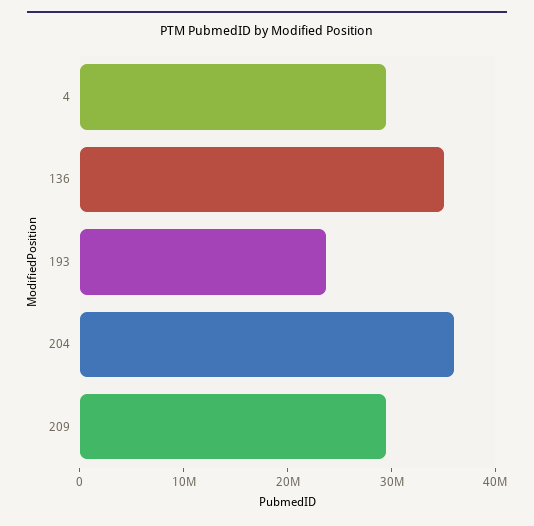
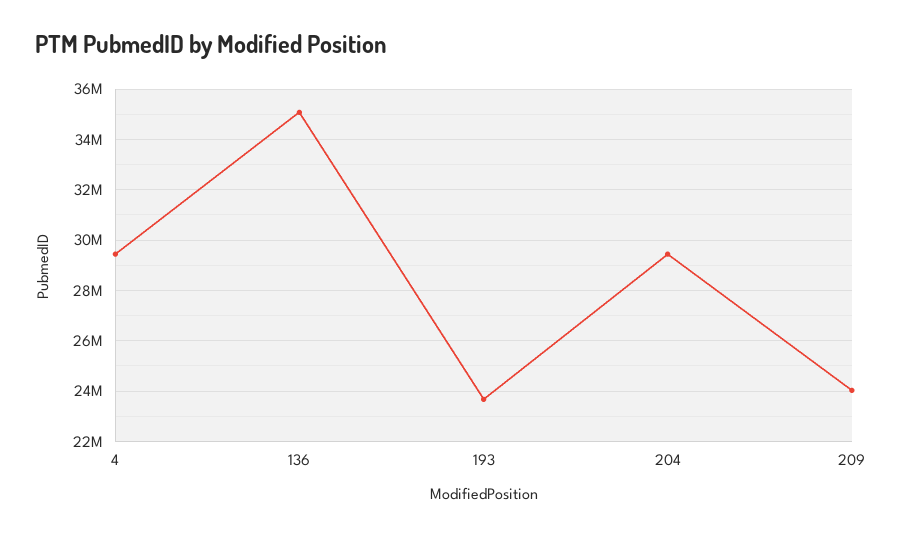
  {
    "4": 29500000,
    "136": 35000000,
    "193": 23750000,
-   "204": 36000000,
+   "204": 29500000,
-   "209": 30000000
+   "209": 24000000
  }

